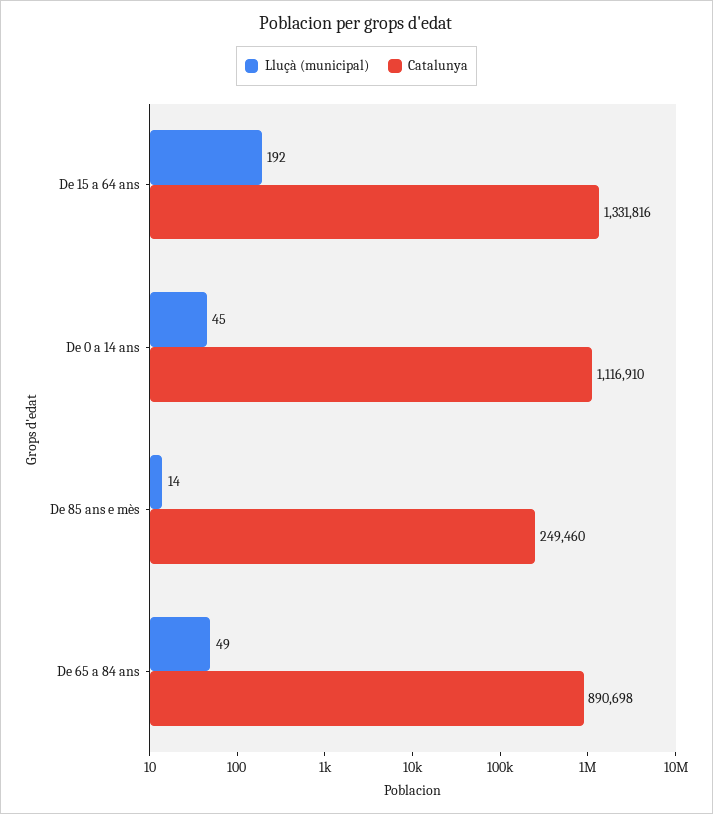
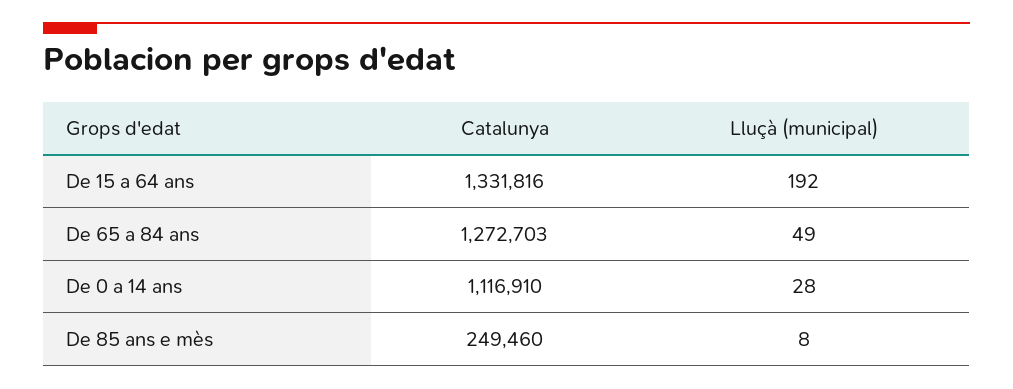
  {
    "Lluçà (municipal)": {
      "De 15 a 64 ans": 192,
-     "De 0 a 14 ans": 45,
+     "De 0 a 14 ans": 28,
-     "De 85 ans e mès": 14,
+     "De 85 ans e mès": 8,
      "De 65 a 84 ans": 49
    },
    "Catalunya": {
      "De 15 a 64 ans": 1331816,
      "De 0 a 14 ans": 1116910,
      "De 85 ans e mès": 249460,
-     "De 65 a 84 ans": 890698
+     "De 65 a 84 ans": 1272703
    }
  }

